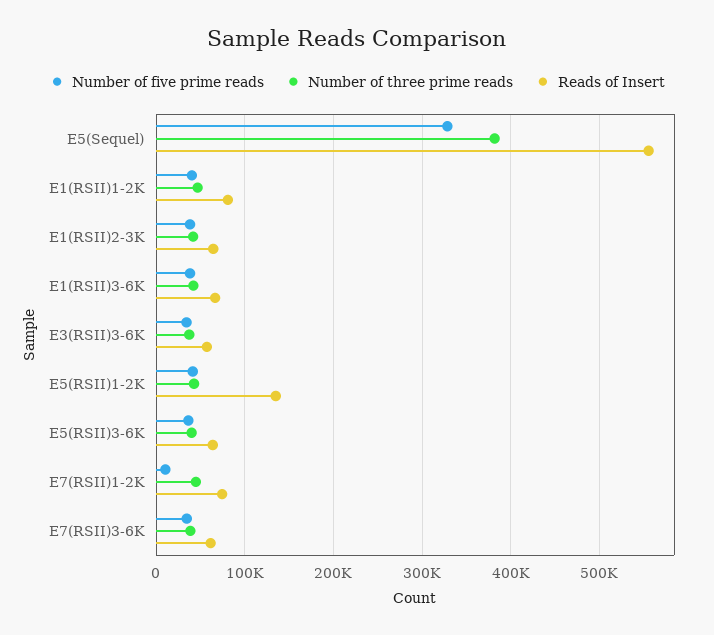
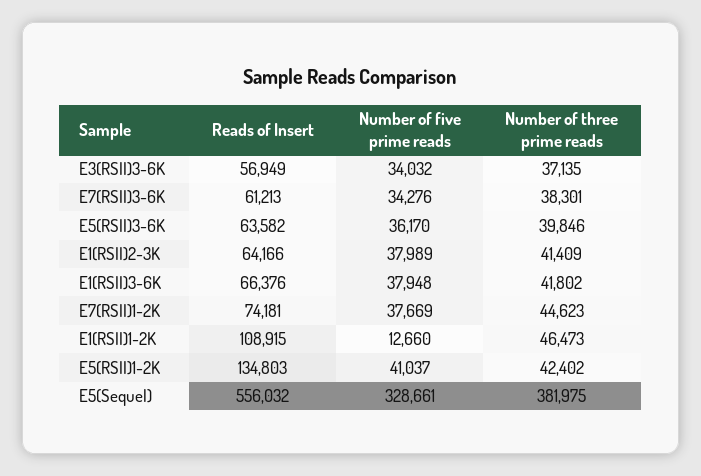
  {
    "Number of five prime reads": {
      "E5(Sequel)": 328661,
-     "E1(RSII)1-2K": 40000,
+     "E1(RSII)1-2K": 12660,
      "E1(RSII)2-3K": 37989,
      "E1(RSII)3-6K": 37948,
      "E3(RSII)3-6K": 34032,
      "E5(RSII)1-2K": 41037,
      "E5(RSII)3-6K": 36170,
-     "E7(RSII)1-2K": 10000,
+     "E7(RSII)1-2K": 37669,
      "E7(RSII)3-6K": 34276
    },
    "Number of three prime reads": {
      "E5(Sequel)": 381975,
      "E1(RSII)1-2K": 46473,
      "E1(RSII)2-3K": 41409,
      "E1(RSII)3-6K": 41802,
      "E3(RSII)3-6K": 37135,
      "E5(RSII)1-2K": 42402,
      "E5(RSII)3-6K": 39846,
      "E7(RSII)1-2K": 44623,
      "E7(RSII)3-6K": 38301
    },
    "Reads of Insert": {
      "E5(Sequel)": 556032,
-     "E1(RSII)1-2K": 80000,
+     "E1(RSII)1-2K": 108915,
      "E1(RSII)2-3K": 64166,
      "E1(RSII)3-6K": 66376,
      "E3(RSII)3-6K": 56949,
      "E5(RSII)1-2K": 134803,
      "E5(RSII)3-6K": 63582,
      "E7(RSII)1-2K": 74181,
      "E7(RSII)3-6K": 61213
    }
  }

